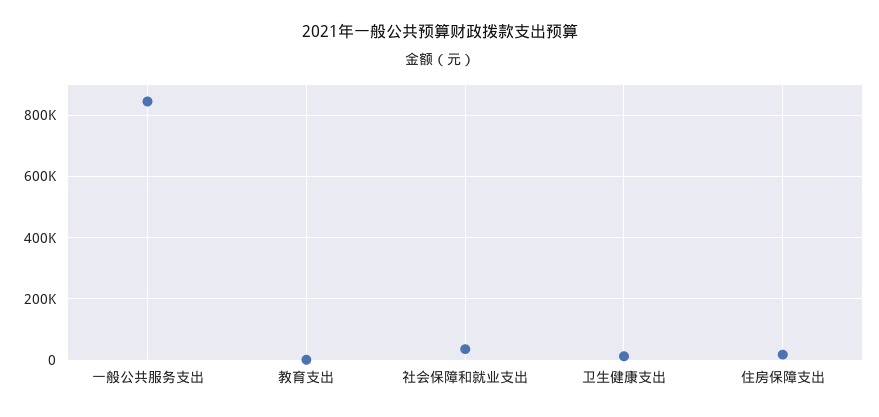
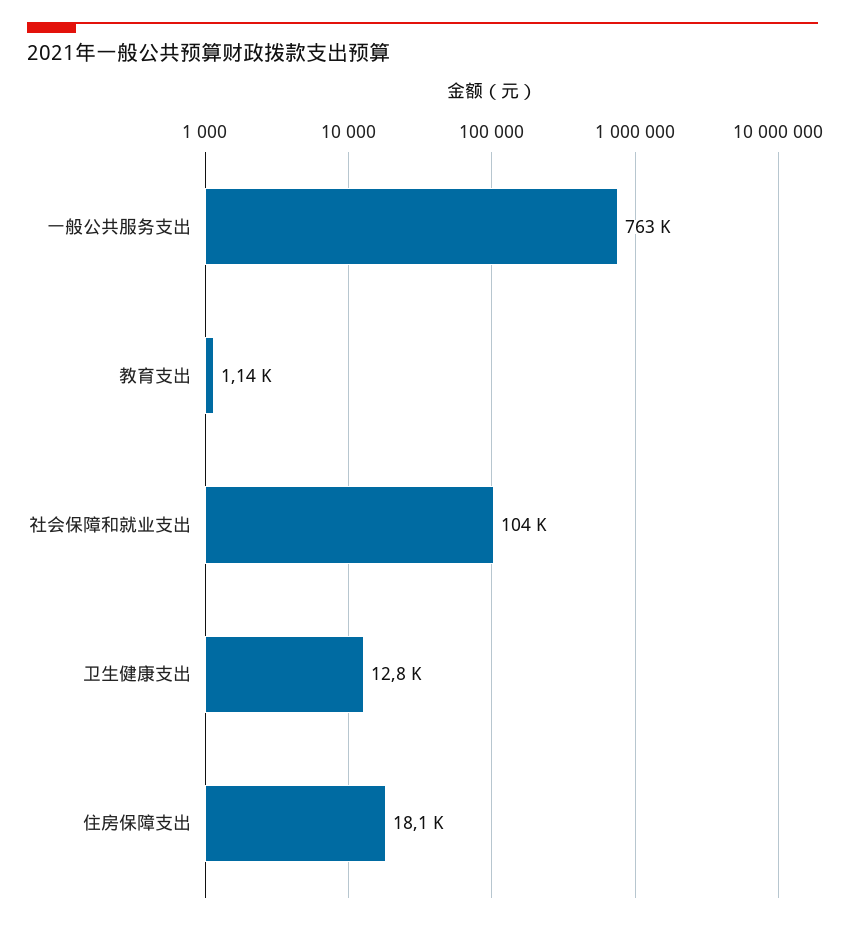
  {
-   "一般公共服务支出": 840000,
+   "一般公共服务支出": 763000,
    "教育支出": 1140,
-   "社会保障和就业支出": 40000,
+   "社会保障和就业支出": 104000,
    "卫生健康支出": 12800,
    "住房保障支出": 18100
  }

